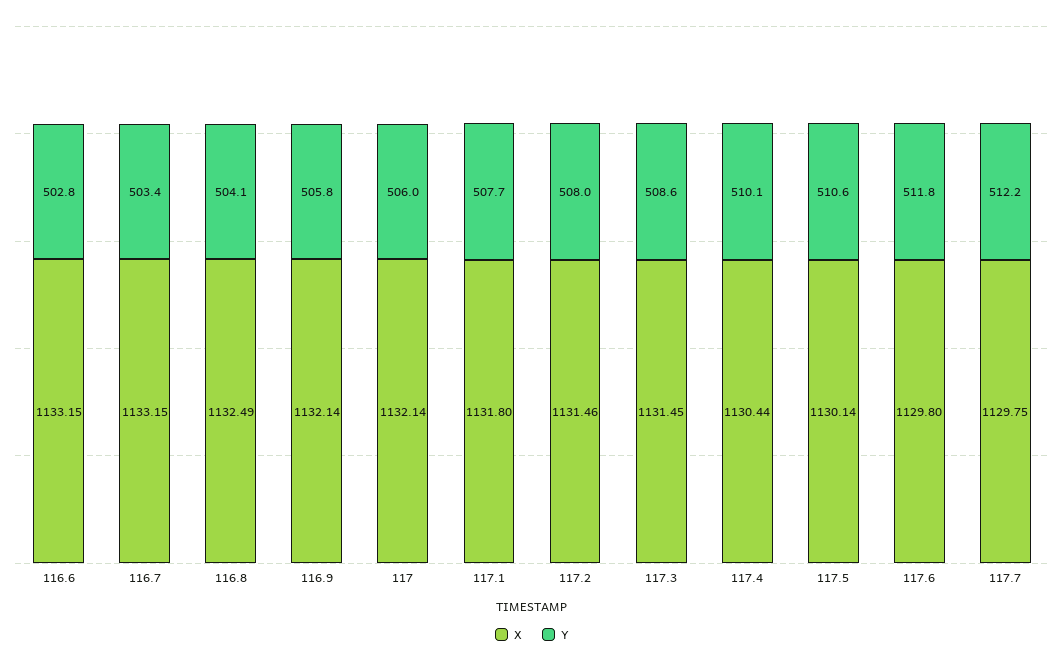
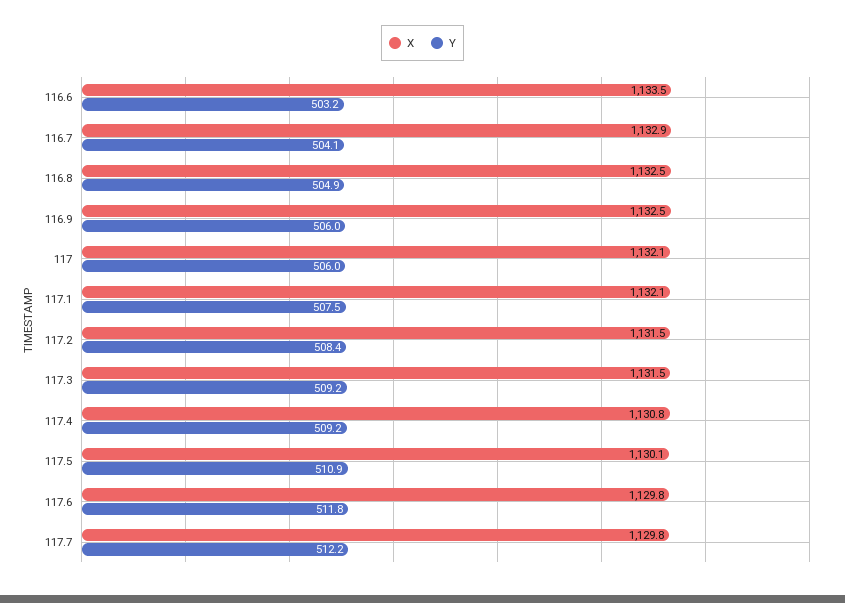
  {
    "X": {
-     "116.6": 1133.15,
+     "116.6": 1133.5,
-     "116.7": 1133.15,
+     "116.7": 1132.9,
      "116.8": 1132.49,
-     "116.9": 1132.14,
+     "116.9": 1132.5,
      "117": 1132.14,
-     "117.1": 1131.8,
+     "117.1": 1132.1,
      "117.2": 1131.46,
      "117.3": 1131.45,
-     "117.4": 1130.44,
+     "117.4": 1130.8,
      "117.5": 1130.14,
      "117.6": 1129.8,
      "117.7": 1129.75
    },
    "Y": {
-     "116.6": 502.8,
+     "116.6": 503.2,
-     "116.7": 503.4,
+     "116.7": 504.1,
-     "116.8": 504.1,
+     "116.8": 504.9,
-     "116.9": 505.8,
+     "116.9": 506,
      "117": 506,
-     "117.1": 507.7,
+     "117.1": 507.5,
-     "117.2": 508,
+     "117.2": 508.4,
-     "117.3": 508.6,
+     "117.3": 509.2,
-     "117.4": 510.1,
+     "117.4": 509.2,
-     "117.5": 510.6,
+     "117.5": 510.9,
      "117.6": 511.8,
      "117.7": 512.2
    }
  }

